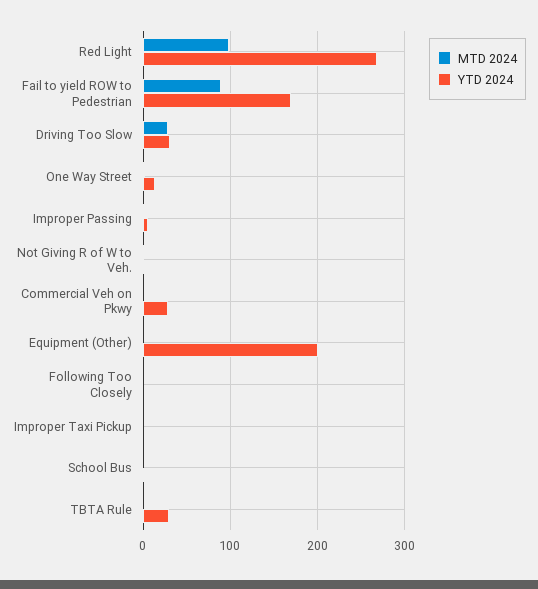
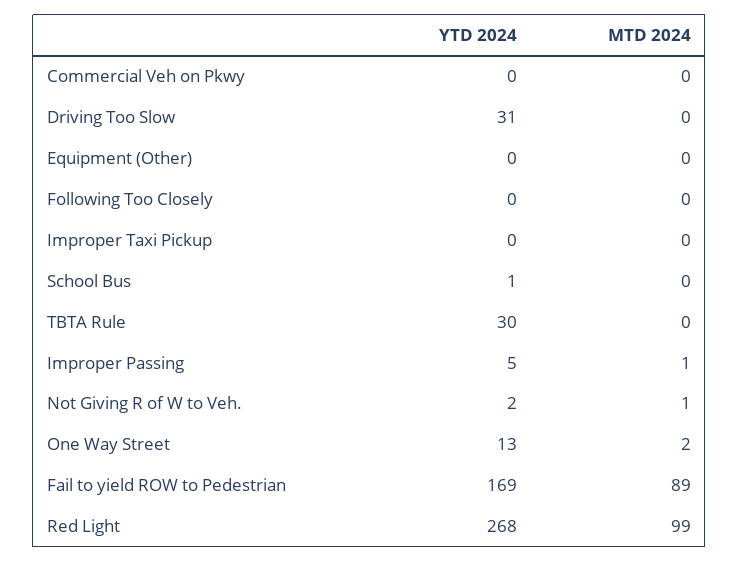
  {
    "MTD 2024": {
      "Red Light": 99,
      "Fail to yield ROW to Pedestrian": 89,
-     "Driving Too Slow": 30,
+     "Driving Too Slow": 0,
      "One Way Street": 2,
      "Improper Passing": 1,
      "Not Giving R of W to Veh.": 1,
      "Commercial Veh on Pkwy": 0,
      "Equipment (Other)": 0,
      "Following Too Closely": 0,
      "Improper Taxi Pickup": 0,
      "School Bus": 0,
      "TBTA Rule": 0
    },
    "YTD 2024": {
      "Red Light": 268,
      "Fail to yield ROW to Pedestrian": 169,
      "Driving Too Slow": 31,
      "One Way Street": 13,
      "Improper Passing": 5,
      "Not Giving R of W to Veh.": 2,
-     "Commercial Veh on Pkwy": 30,
+     "Commercial Veh on Pkwy": 0,
-     "Equipment (Other)": 200,
+     "Equipment (Other)": 0,
      "Following Too Closely": 0,
      "Improper Taxi Pickup": 0,
      "School Bus": 1,
      "TBTA Rule": 30
    }
  }

